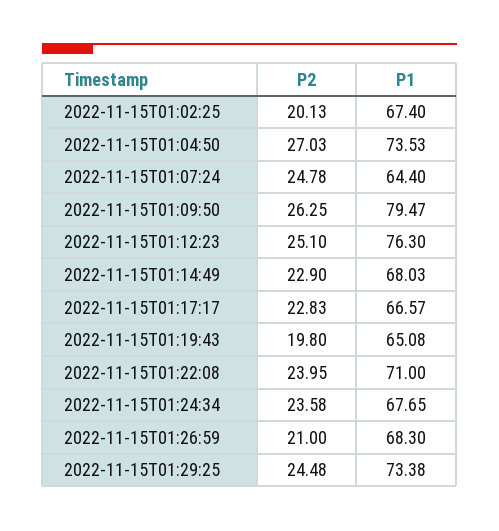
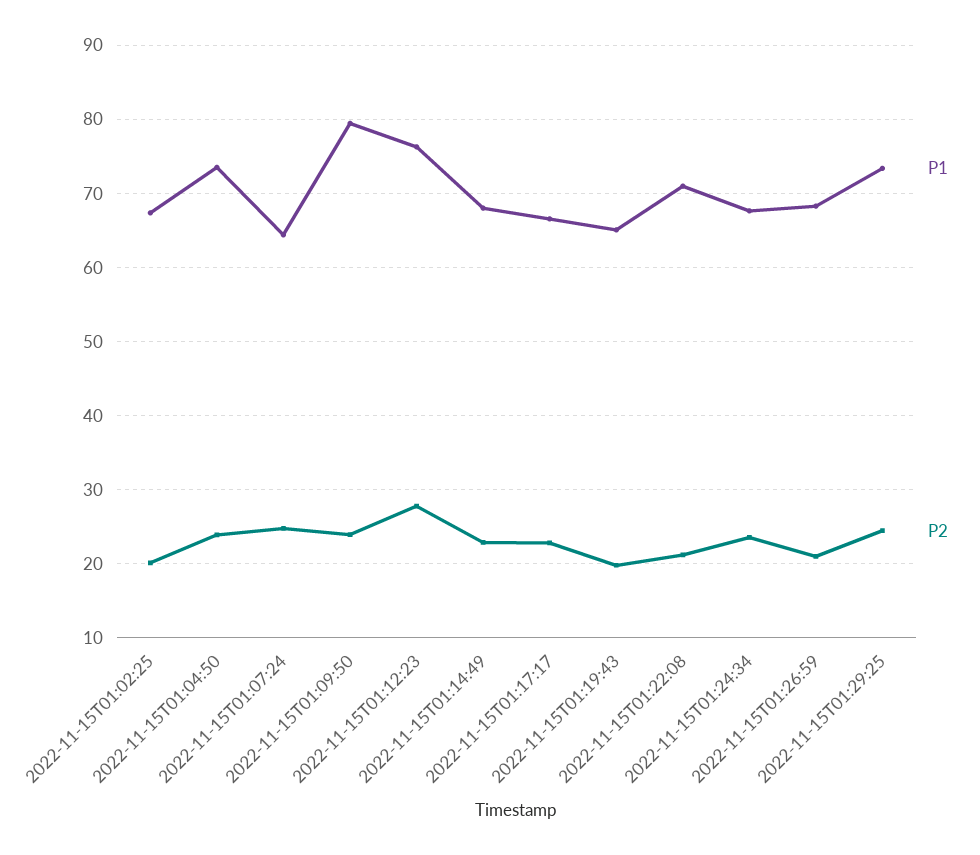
  {
    "P2": {
      "2022-11-15T01:02:25": 20.13,
-     "2022-11-15T01:04:50": 27.03,
+     "2022-11-15T01:04:50": 24,
      "2022-11-15T01:07:24": 24.78,
-     "2022-11-15T01:09:50": 26.25,
+     "2022-11-15T01:09:50": 24,
-     "2022-11-15T01:12:23": 25.1,
+     "2022-11-15T01:12:23": 28,
      "2022-11-15T01:14:49": 22.9,
      "2022-11-15T01:17:17": 22.83,
      "2022-11-15T01:19:43": 19.8,
-     "2022-11-15T01:22:08": 23.95,
+     "2022-11-15T01:22:08": 21,
      "2022-11-15T01:24:34": 23.58,
      "2022-11-15T01:26:59": 21,
      "2022-11-15T01:29:25": 24.48
    },
    "P1": {
      "2022-11-15T01:02:25": 67.4,
      "2022-11-15T01:04:50": 73.53,
      "2022-11-15T01:07:24": 64.4,
      "2022-11-15T01:09:50": 79.47,
      "2022-11-15T01:12:23": 76.3,
      "2022-11-15T01:14:49": 68.03,
      "2022-11-15T01:17:17": 66.57,
      "2022-11-15T01:19:43": 65.08,
      "2022-11-15T01:22:08": 71,
      "2022-11-15T01:24:34": 67.65,
      "2022-11-15T01:26:59": 68.3,
      "2022-11-15T01:29:25": 73.38
    }
  }

